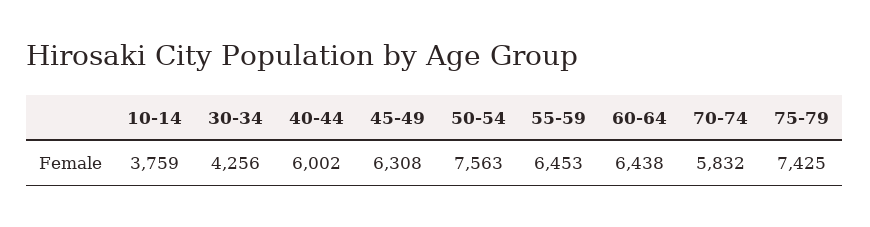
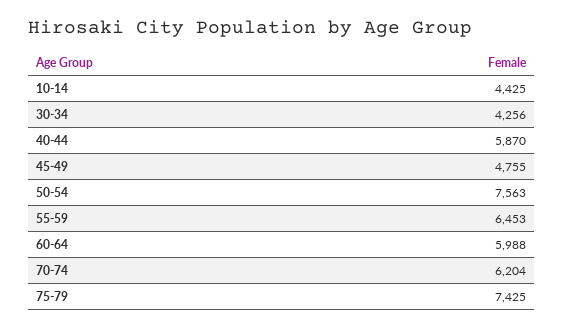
  {
-   "10-14": 3759,
+   "10-14": 4425,
    "30-34": 4256,
-   "40-44": 6002,
+   "40-44": 5870,
-   "45-49": 6308,
+   "45-49": 4755,
    "50-54": 7563,
    "55-59": 6453,
-   "60-64": 6438,
+   "60-64": 5988,
-   "70-74": 5832,
+   "70-74": 6204,
    "75-79": 7425
  }

